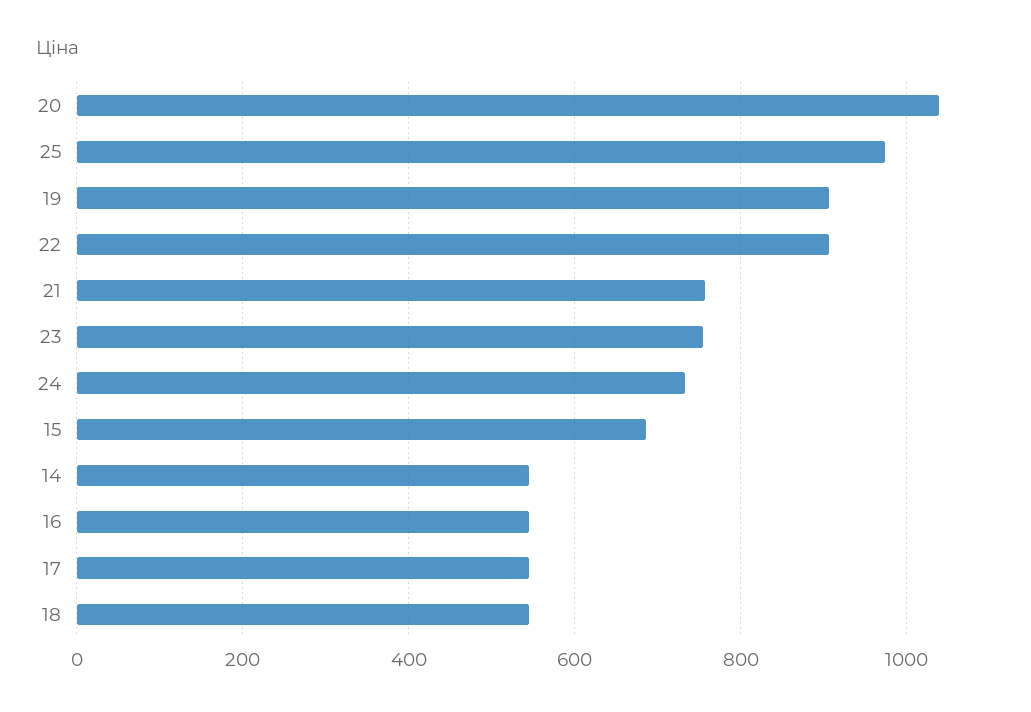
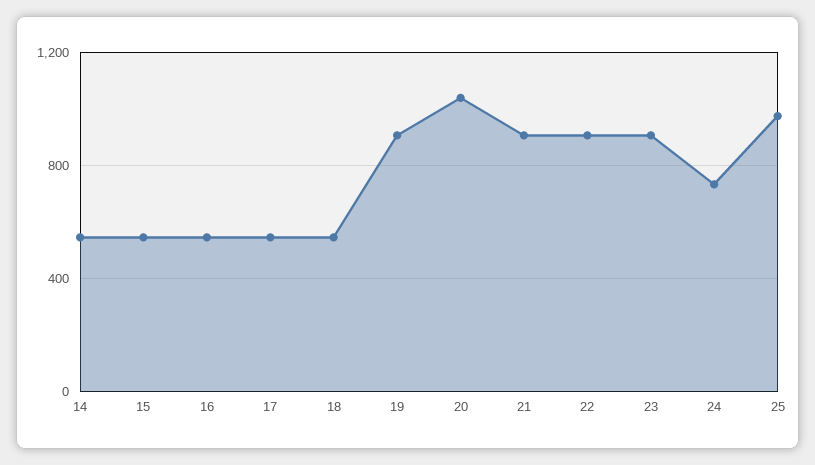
  {
    "20": 1040,
    "25": 980,
    "19": 900,
    "22": 900,
-   "21": 760,
+   "21": 900,
-   "23": 760,
+   "23": 900,
    "24": 740,
-   "15": 680,
+   "15": 550,
    "14": 540,
    "16": 540,
    "17": 540,
    "18": 540
  }

